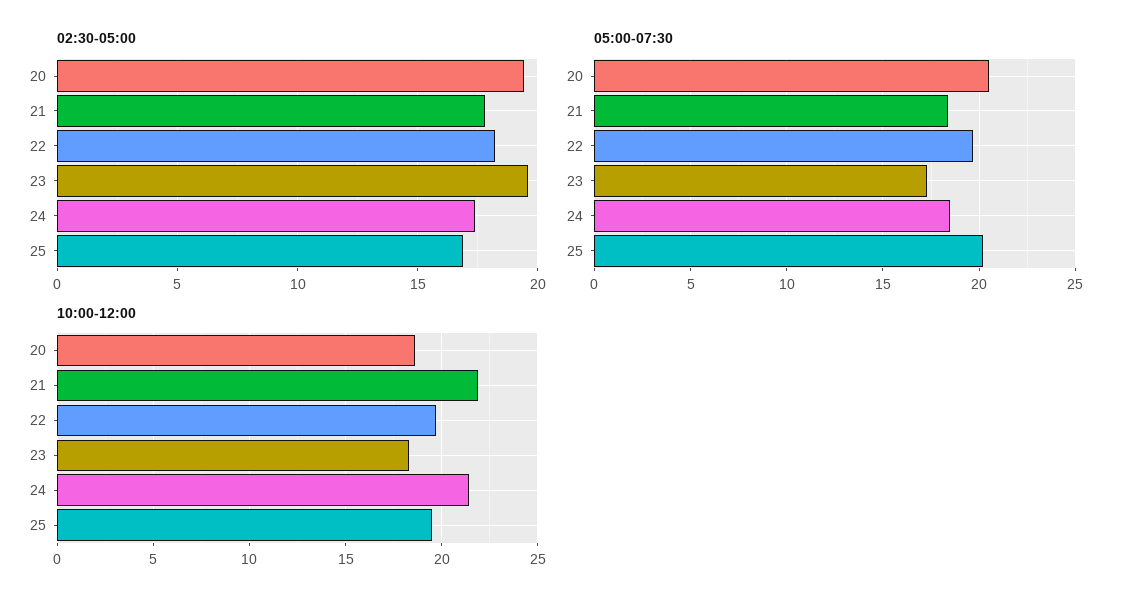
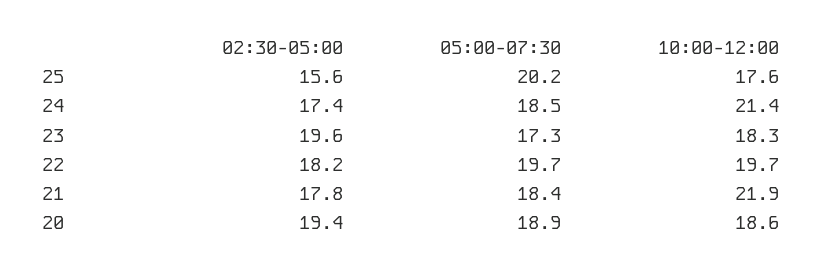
  {
    "02:30-05:00": {
      "20": 19.4,
      "21": 17.8,
      "22": 18.2,
      "23": 19.6,
      "24": 17.4,
-     "25": 17
+     "25": 15.6
    },
    "05:00-07:30": {
-     "20": 20.5,
+     "20": 18.9,
      "21": 18.4,
      "22": 19.7,
      "23": 17.3,
      "24": 18.5,
      "25": 20.2
    },
    "10:00-12:00": {
      "20": 18.6,
      "21": 21.9,
      "22": 19.7,
      "23": 18.3,
      "24": 21.4,
-     "25": 19.5
+     "25": 17.6
    }
  }

